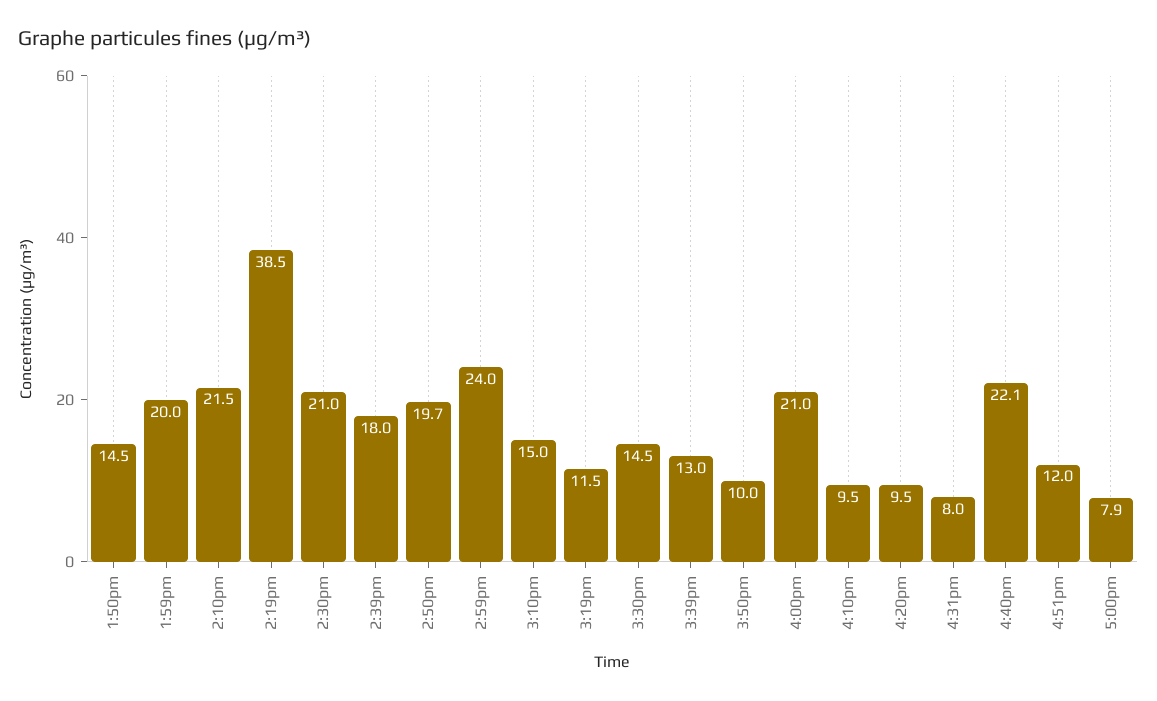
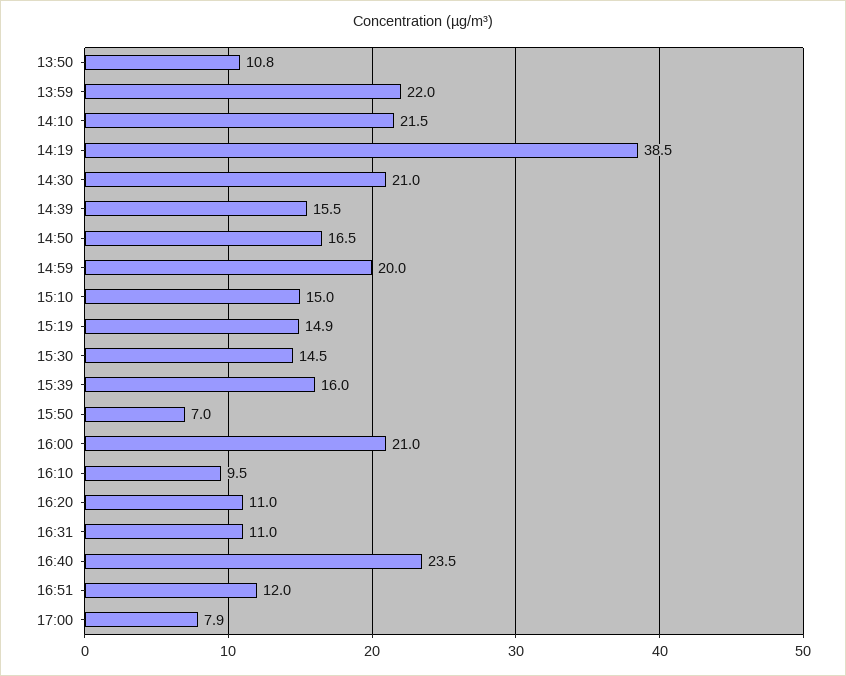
  {
-   "1:50pm": 14.5,
+   "1:50pm": 10.8,
-   "1:59pm": 20,
+   "1:59pm": 22,
    "2:10pm": 21.5,
    "2:19pm": 38.5,
    "2:30pm": 21,
-   "2:39pm": 18,
+   "2:39pm": 15.5,
-   "2:50pm": 19.7,
+   "2:50pm": 16.5,
-   "2:59pm": 24,
+   "2:59pm": 20,
    "3:10pm": 15,
-   "3:19pm": 11.5,
+   "3:19pm": 14.9,
    "3:30pm": 14.5,
-   "3:39pm": 13,
+   "3:39pm": 16,
-   "3:50pm": 10,
+   "3:50pm": 7,
    "4:00pm": 21,
    "4:10pm": 9.5,
-   "4:20pm": 9.5,
+   "4:20pm": 11,
-   "4:31pm": 8,
+   "4:31pm": 11,
-   "4:40pm": 22.1,
+   "4:40pm": 23.5,
    "4:51pm": 12,
    "5:00pm": 7.9
  }

